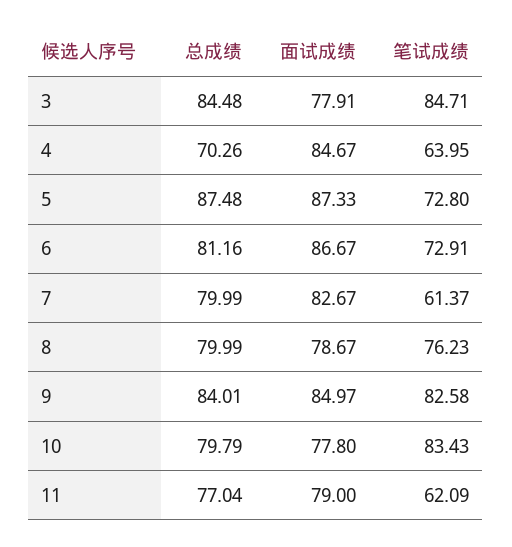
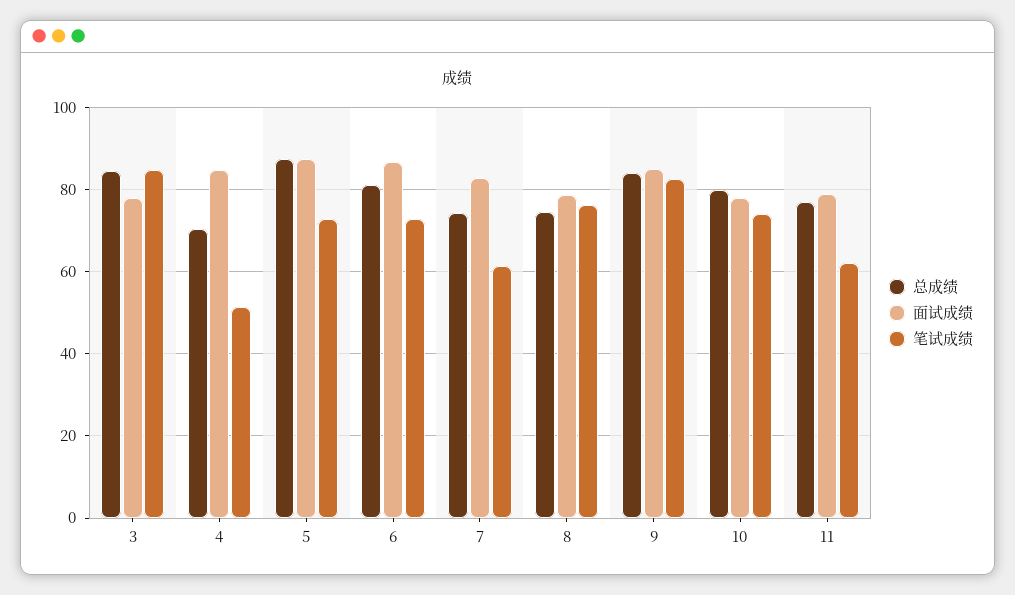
  {
    "总成绩": {
      "3": 84.48,
      "4": 70.26,
      "5": 87.48,
      "6": 81.16,
-     "7": 79.99,
+     "7": 74,
-     "8": 79.99,
+     "8": 74,
      "9": 84.01,
      "10": 79.79,
      "11": 77.04
    },
    "面试成绩": {
      "3": 77.91,
      "4": 84.67,
      "5": 87.33,
      "6": 86.67,
      "7": 82.67,
      "8": 78.67,
      "9": 84.97,
      "10": 77.8,
      "11": 79
    },
    "笔试成绩": {
      "3": 84.71,
-     "4": 63.95,
+     "4": 52,
      "5": 72.8,
      "6": 72.91,
      "7": 61.37,
      "8": 76.23,
      "9": 82.58,
-     "10": 83.43,
+     "10": 74,
      "11": 62.09
    }
  }

